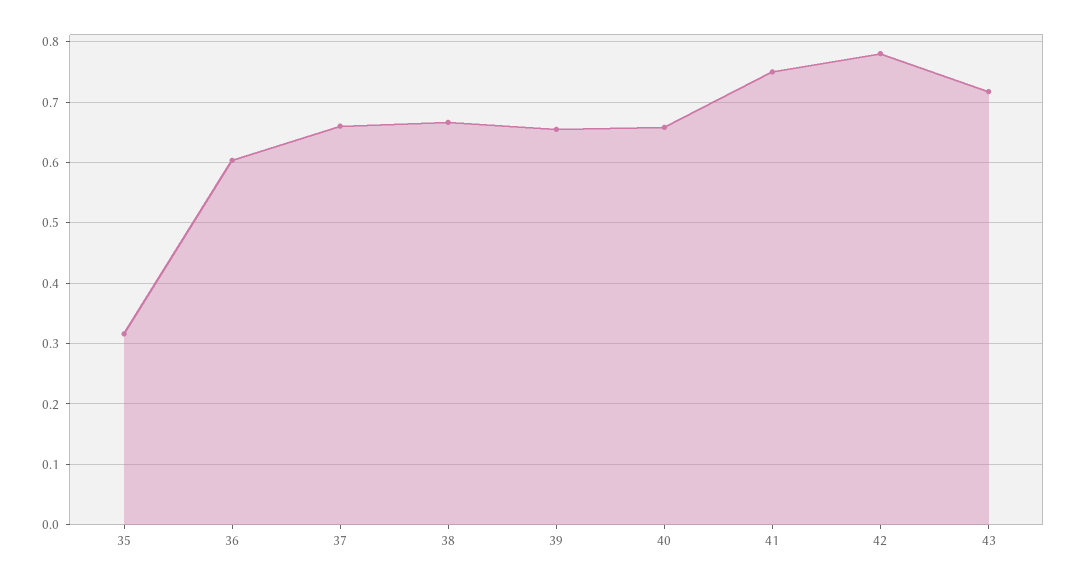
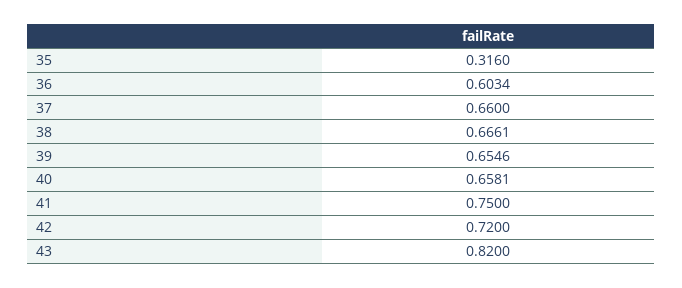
  {
    "35": 0.316,
    "36": 0.6034,
    "37": 0.66,
    "38": 0.6661,
    "39": 0.6546,
    "40": 0.6581,
    "41": 0.75,
-   "42": 0.78,
+   "42": 0.72,
-   "43": 0.72
+   "43": 0.82
  }

